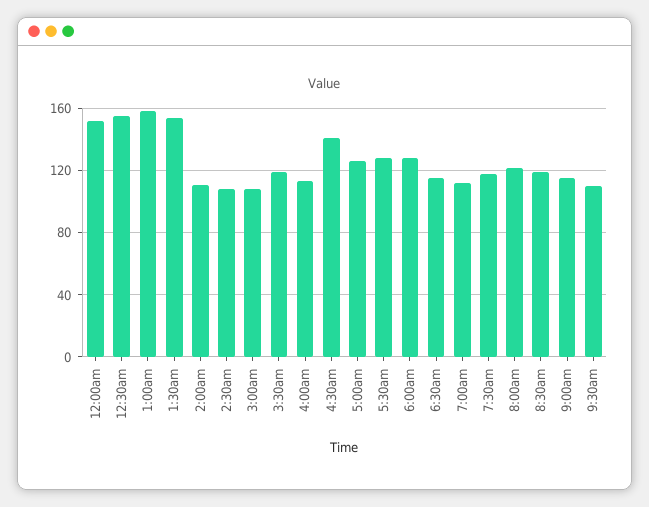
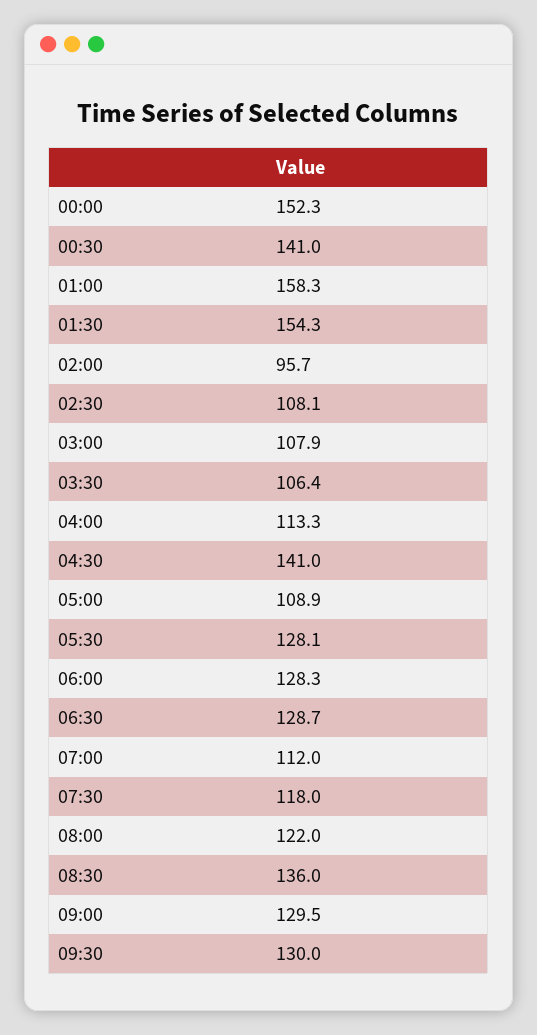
  {
    "12:00am": 152.3,
-   "12:30am": 155,
+   "12:30am": 141,
    "1:00am": 158.3,
    "1:30am": 154.3,
-   "2:00am": 110,
+   "2:00am": 95.7,
    "2:30am": 108.1,
    "3:00am": 107.9,
-   "3:30am": 120,
+   "3:30am": 106.4,
    "4:00am": 113.3,
    "4:30am": 141,
-   "5:00am": 125,
+   "5:00am": 108.9,
    "5:30am": 128.1,
    "6:00am": 128.3,
-   "6:30am": 115,
+   "6:30am": 128.7,
    "7:00am": 112,
    "7:30am": 118,
    "8:00am": 122,
-   "8:30am": 120,
+   "8:30am": 136,
-   "9:00am": 115,
+   "9:00am": 129.5,
-   "9:30am": 110
+   "9:30am": 130
  }

